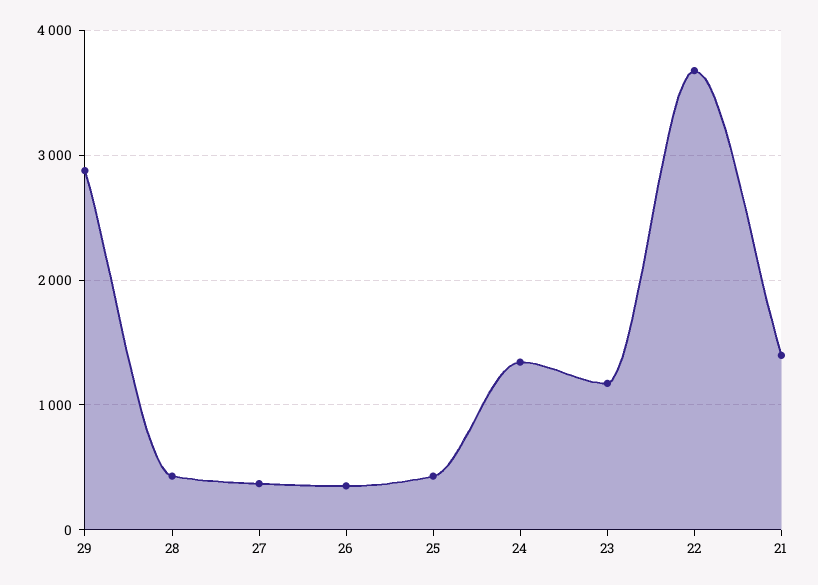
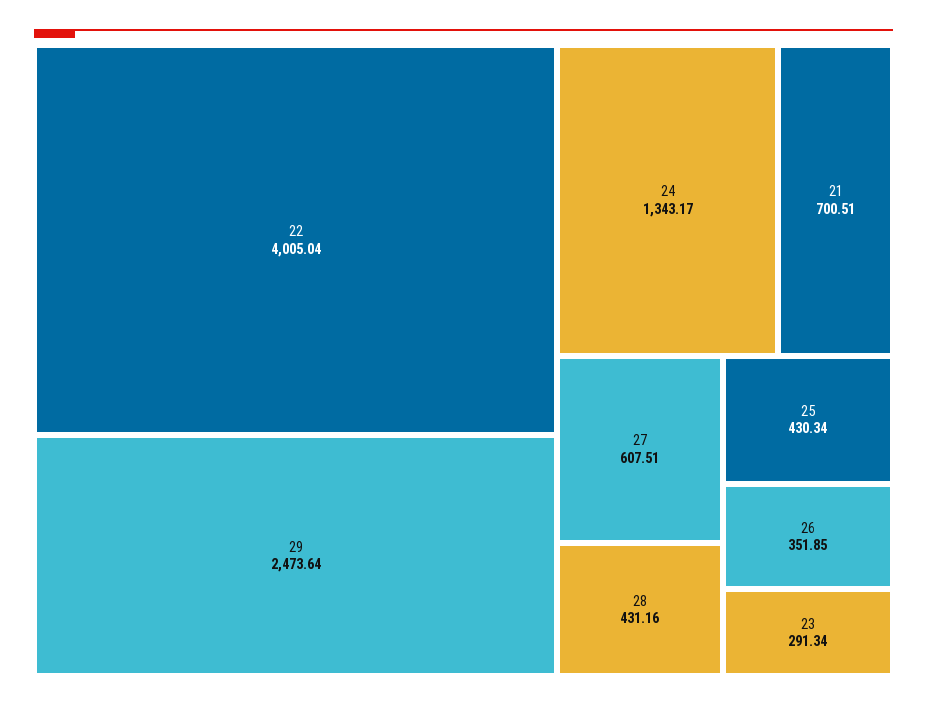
  {
-   "29": 2900,
+   "29": 2473.64,
    "28": 431.16,
-   "27": 400,
+   "27": 607.51,
    "26": 351.85,
    "25": 430.34,
    "24": 1343.17,
-   "23": 1200,
+   "23": 291.34,
-   "22": 3700,
+   "22": 4005.04,
-   "21": 1400
+   "21": 700.51
  }

